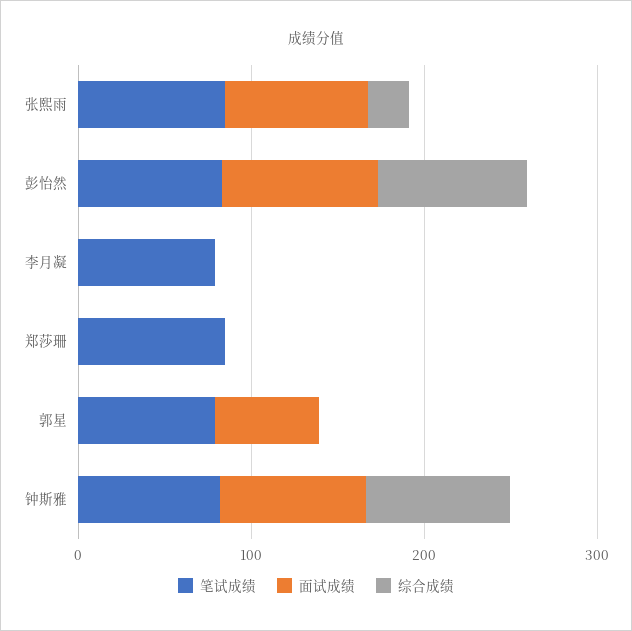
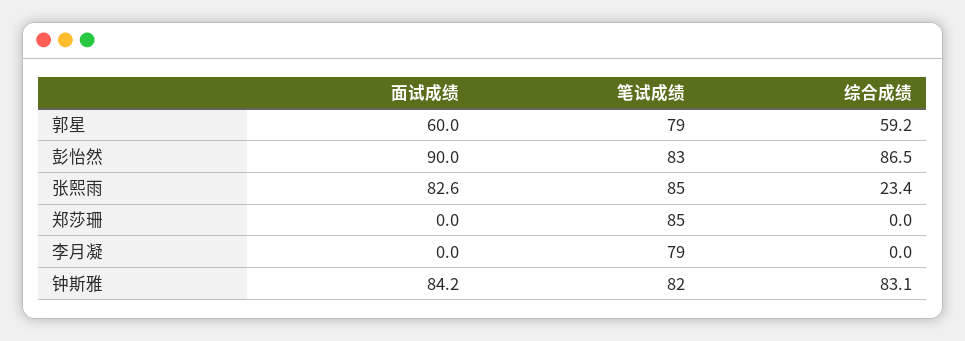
  {
    "笔试成绩": {
      "张熙雨": 85,
      "彭怡然": 83,
      "李月凝": 79,
      "郑莎珊": 85,
      "郭星": 79,
      "钟斯雅": 82
    },
    "面试成绩": {
      "张熙雨": 82.6,
      "彭怡然": 90,
      "李月凝": 0,
      "郑莎珊": 0,
      "郭星": 60,
      "钟斯雅": 84.2
    },
    "综合成绩": {
      "张熙雨": 23.4,
      "彭怡然": 86.5,
      "李月凝": 0,
      "郑莎珊": 0,
-     "郭星": 0,
+     "郭星": 59.2,
      "钟斯雅": 83.1
    }
  }

